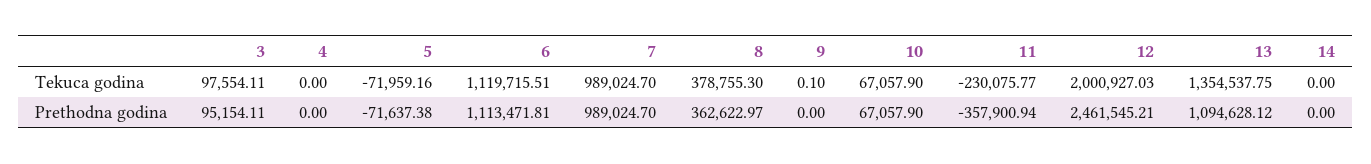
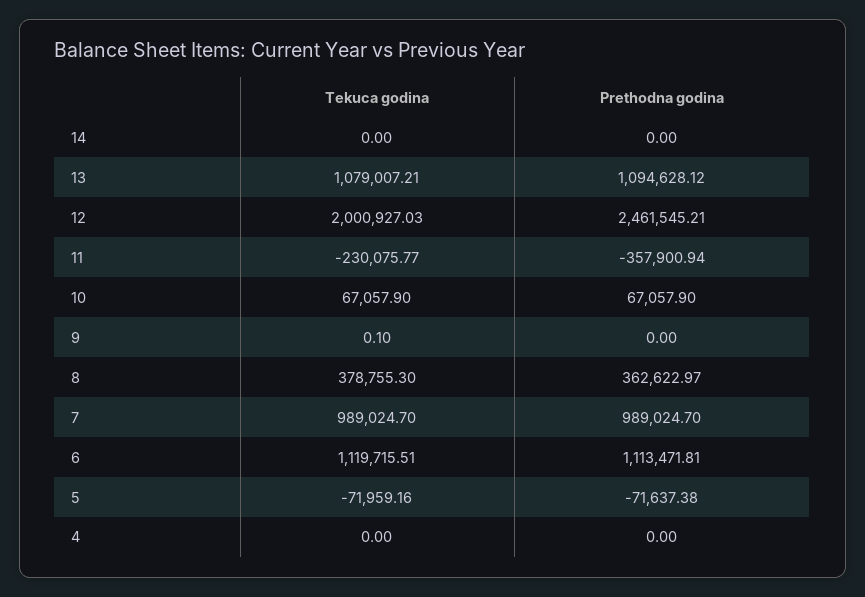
  {
-   "3": {
-     "Tekuca godina": 97554.11,
-     "Prethodna godina": 95154.11
-   },
    "4": {
      "Tekuca godina": 0,
      "Prethodna godina": 0
    },
    "5": {
      "Tekuca godina": -71959.16,
      "Prethodna godina": -71637.38
    },
    "6": {
      "Tekuca godina": 1119715.51,
      "Prethodna godina": 1113471.81
    },
    "7": {
      "Tekuca godina": 989024.7,
      "Prethodna godina": 989024.7
    },
    "8": {
      "Tekuca godina": 378755.3,
      "Prethodna godina": 362622.97
    },
    "9": {
      "Tekuca godina": 0.1,
      "Prethodna godina": 0
    },
    "10": {
      "Tekuca godina": 67057.9,
      "Prethodna godina": 67057.9
    },
    "11": {
      "Tekuca godina": -230075.77,
      "Prethodna godina": -357900.94
    },
    "12": {
      "Tekuca godina": 2000927.03,
      "Prethodna godina": 2461545.21
    },
    "13": {
-     "Tekuca godina": 1354537.75,
+     "Tekuca godina": 1079007.21,
      "Prethodna godina": 1094628.12
    },
    "14": {
      "Tekuca godina": 0,
      "Prethodna godina": 0
    }
  }

